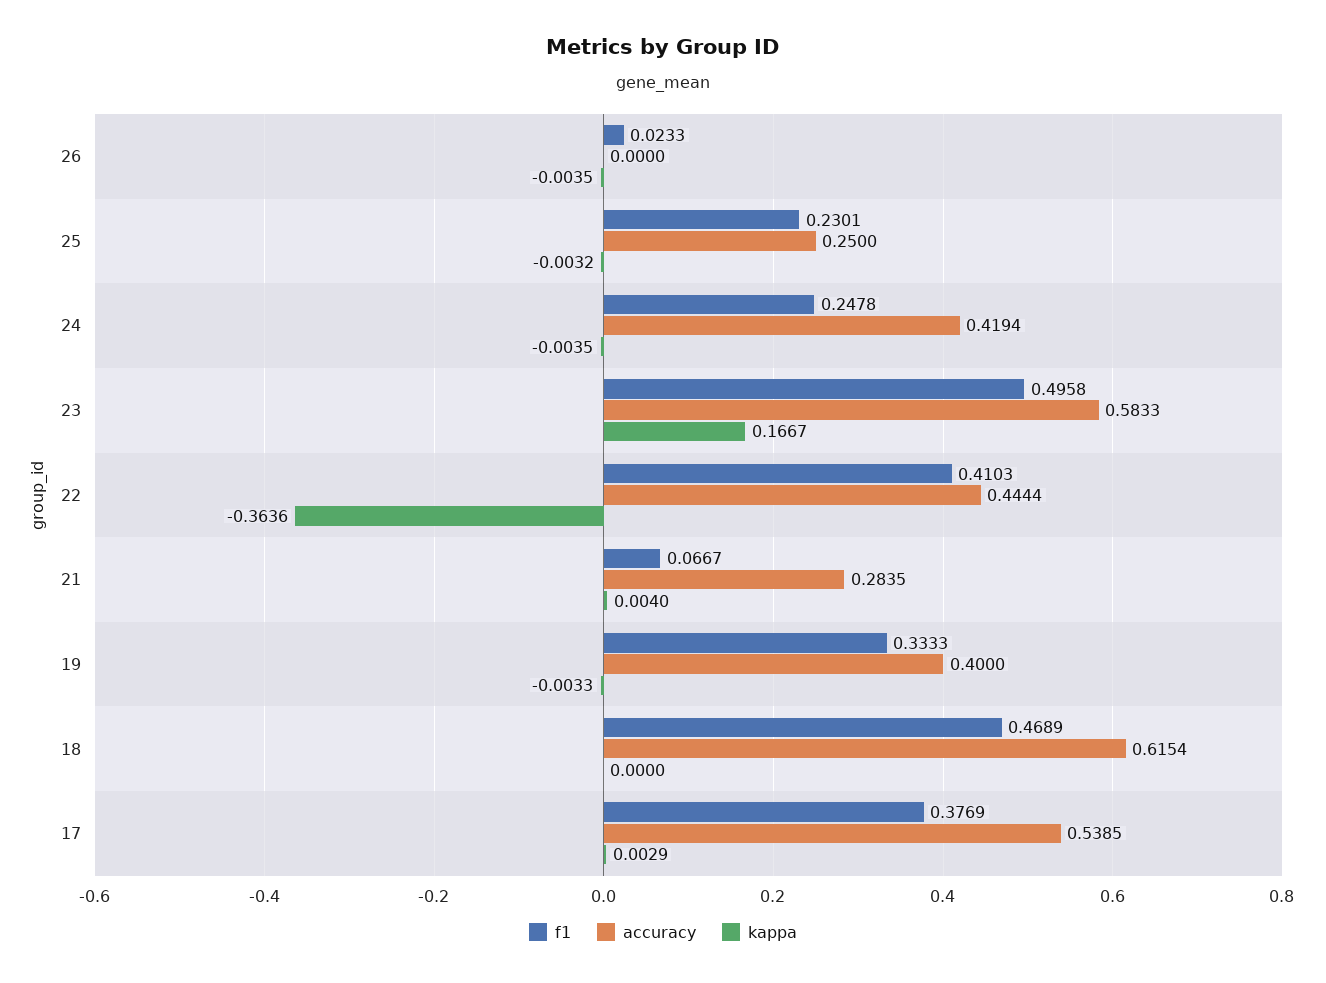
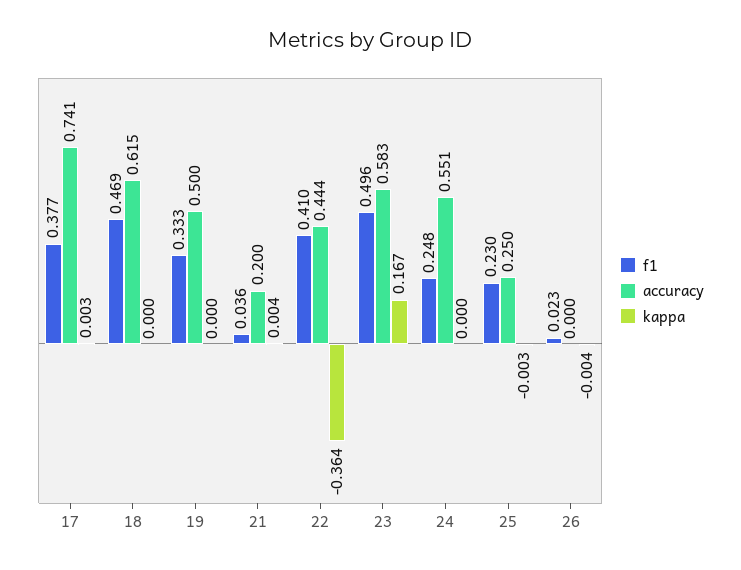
  {
    "f1": {
      "26": 0.0233,
      "25": 0.2301,
      "24": 0.2478,
      "23": 0.4958,
      "22": 0.4103,
-     "21": 0.0667,
+     "21": 0.036,
      "19": 0.3333,
      "18": 0.4689,
      "17": 0.3769
    },
    "accuracy": {
      "26": 0,
      "25": 0.25,
-     "24": 0.4194,
+     "24": 0.551,
      "23": 0.5833,
      "22": 0.4444,
-     "21": 0.2835,
+     "21": 0.2,
-     "19": 0.4,
+     "19": 0.5,
      "18": 0.6154,
-     "17": 0.5385
+     "17": 0.741
    },
    "kappa": {
      "26": -0.0035,
      "25": -0.0032,
-     "24": -0.0035,
+     "24": 0,
      "23": 0.1667,
      "22": -0.3636,
      "21": 0.004,
-     "19": -0.0033,
+     "19": 0,
      "18": 0,
      "17": 0.0029
    }
  }

